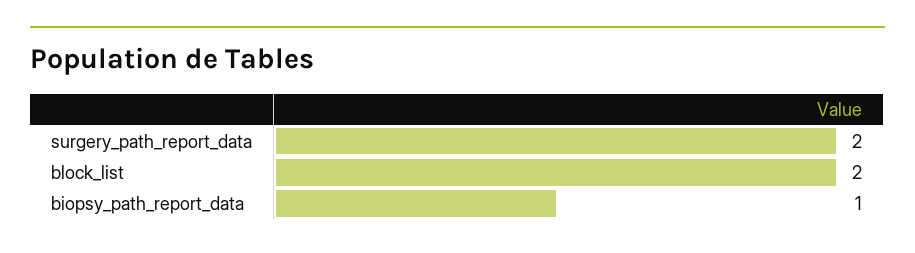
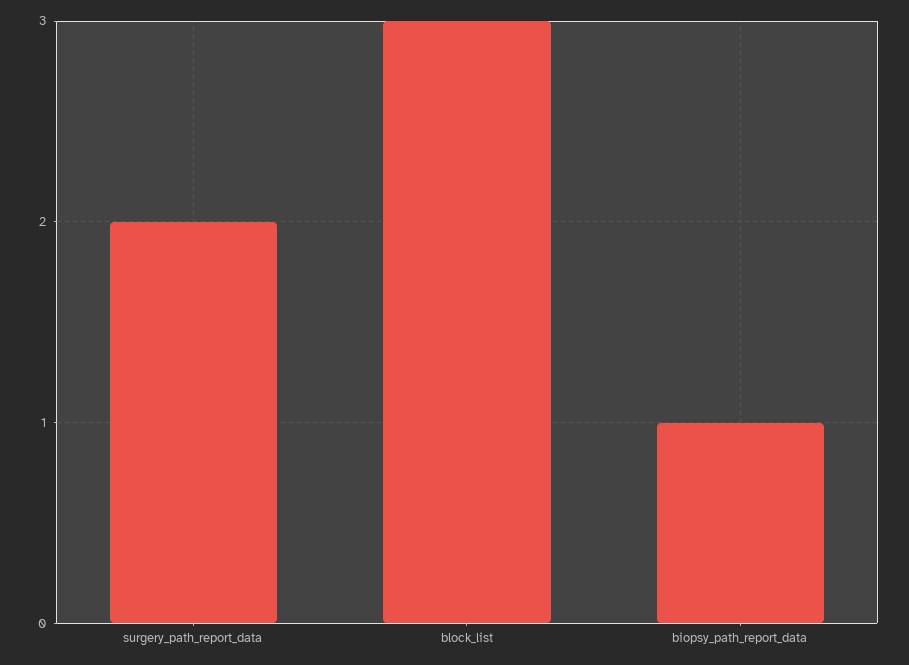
  {
    "surgery_path_report_data": 2,
-   "block_list": 2,
+   "block_list": 3,
    "biopsy_path_report_data": 1
  }

